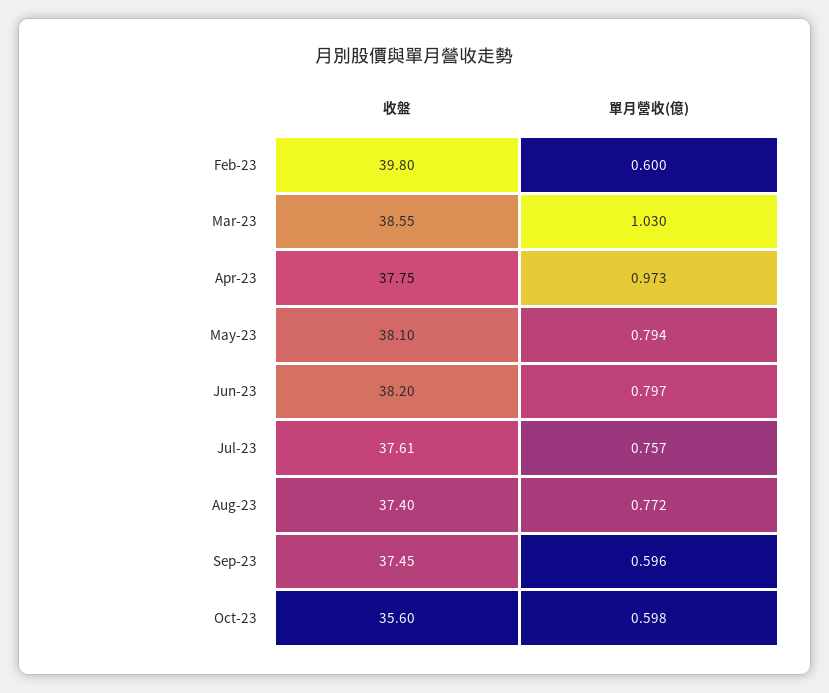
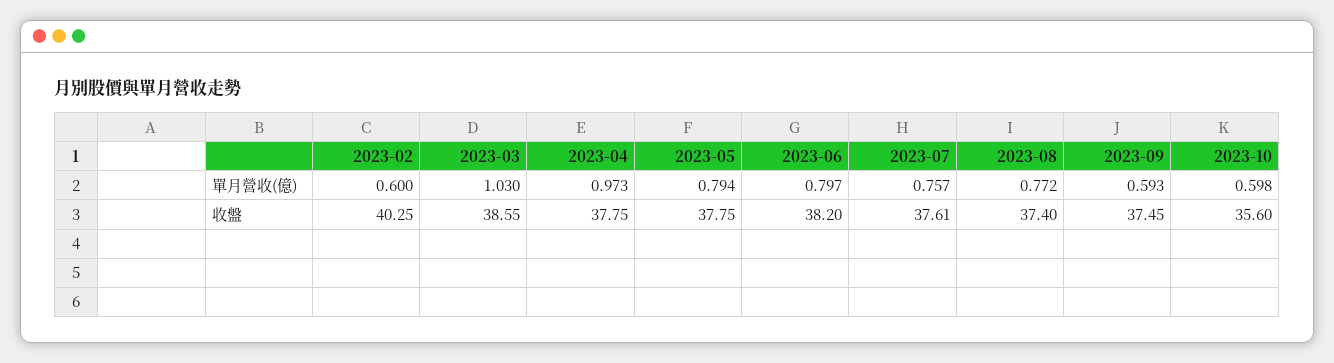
  {
    "收盤": {
-     "Feb-23": 39.8,
+     "Feb-23": 40.25,
      "Mar-23": 38.55,
      "Apr-23": 37.75,
-     "May-23": 38.1,
+     "May-23": 37.75,
      "Jun-23": 38.2,
      "Jul-23": 37.61,
      "Aug-23": 37.4,
      "Sep-23": 37.45,
      "Oct-23": 35.6
    },
    "單月營收(億)": {
      "Feb-23": 0.6,
      "Mar-23": 1.03,
      "Apr-23": 0.973,
      "May-23": 0.794,
      "Jun-23": 0.797,
      "Jul-23": 0.757,
      "Aug-23": 0.772,
-     "Sep-23": 0.596,
+     "Sep-23": 0.593,
      "Oct-23": 0.598
    }
  }

